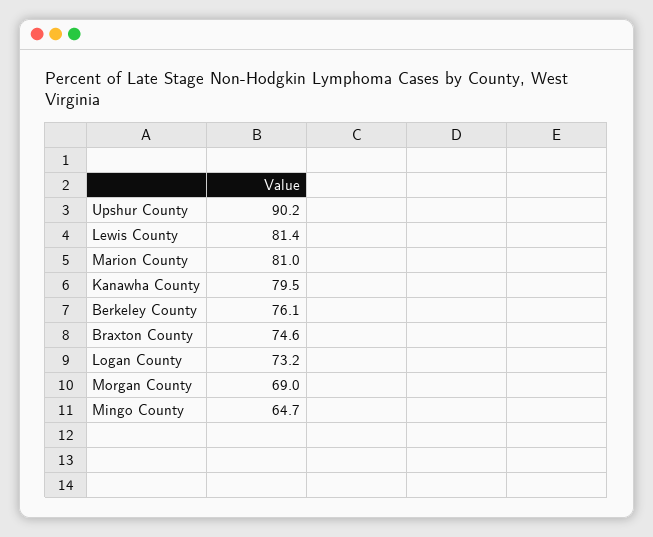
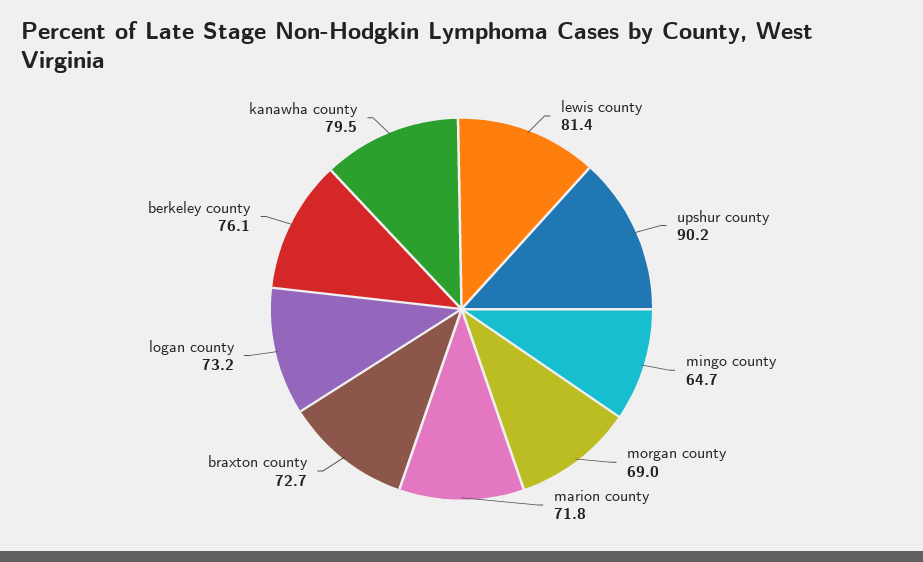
  {
    "Upshur County": 90.2,
    "Lewis County": 81.4,
-   "Marion County": 81,
+   "Marion County": 71.8,
    "Kanawha County": 79.5,
    "Berkeley County": 76.1,
-   "Braxton County": 74.6,
+   "Braxton County": 72.7,
    "Logan County": 73.2,
    "Morgan County": 69,
    "Mingo County": 64.7
  }

